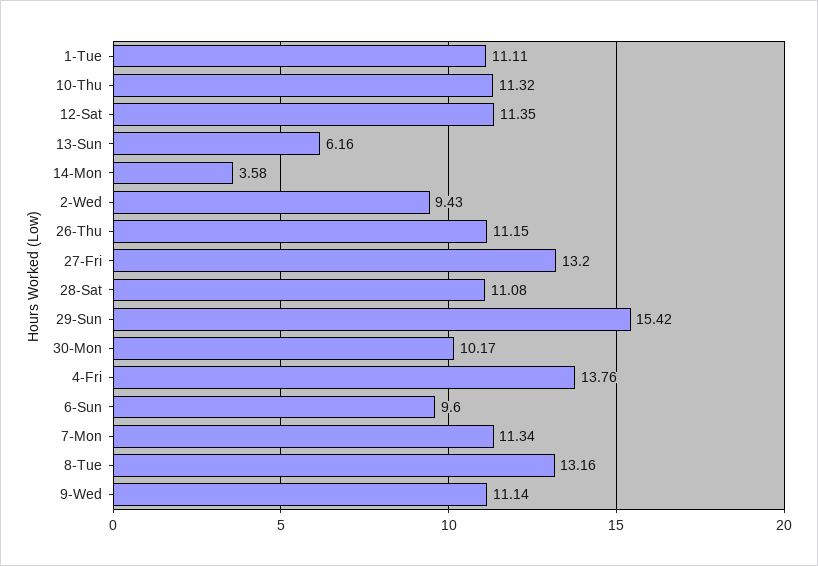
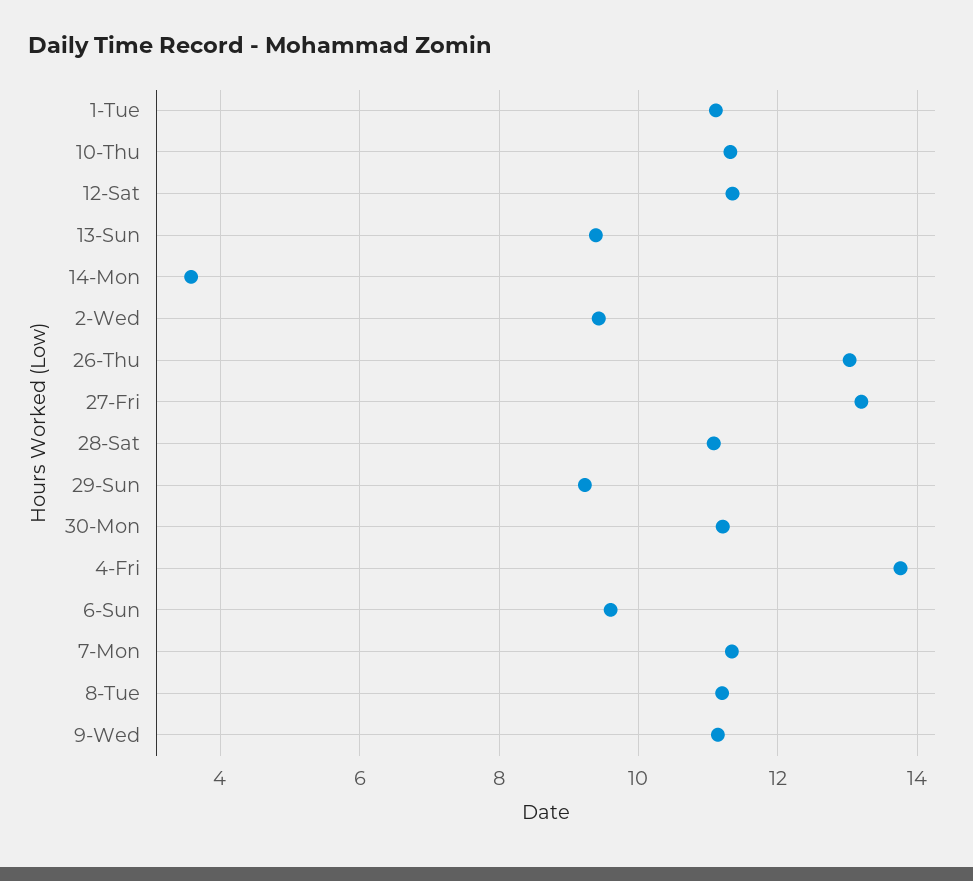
  {
    "1-Tue": 11.11,
    "10-Thu": 11.32,
    "12-Sat": 11.35,
-   "13-Sun": 6.16,
+   "13-Sun": 9.4,
    "14-Mon": 3.58,
    "2-Wed": 9.43,
-   "26-Thu": 11.15,
+   "26-Thu": 13,
    "27-Fri": 13.2,
    "28-Sat": 11.08,
-   "29-Sun": 15.42,
+   "29-Sun": 9.2,
-   "30-Mon": 10.17,
+   "30-Mon": 11.2,
    "4-Fri": 13.76,
    "6-Sun": 9.6,
    "7-Mon": 11.34,
-   "8-Tue": 13.16,
+   "8-Tue": 11.2,
    "9-Wed": 11.14
  }

